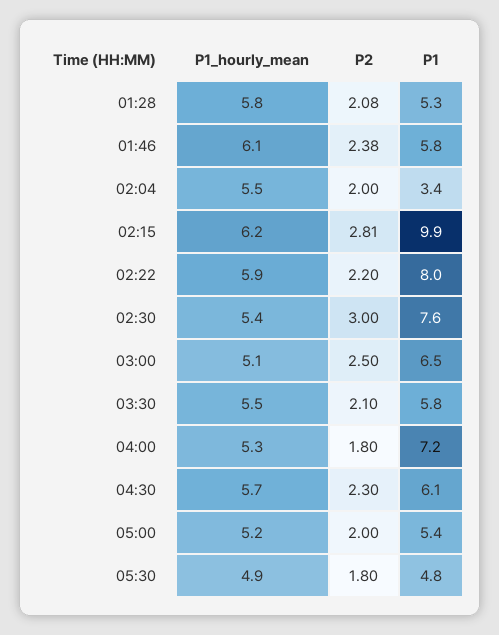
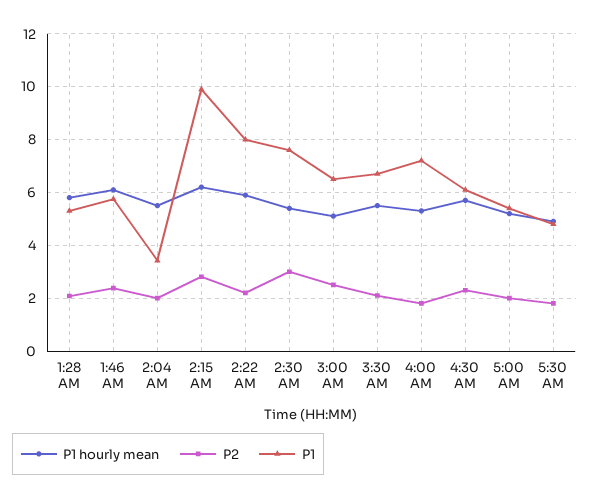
  {
    "P1_hourly_mean": {
      "01:28": 5.8,
      "01:46": 6.1,
      "02:04": 5.5,
      "02:15": 6.2,
      "02:22": 5.9,
      "02:30": 5.4,
      "03:00": 5.1,
      "03:30": 5.5,
      "04:00": 5.3,
      "04:30": 5.7,
      "05:00": 5.2,
      "05:30": 4.9
    },
    "P2": {
      "01:28": 2.08,
      "01:46": 2.38,
      "02:04": 2,
      "02:15": 2.81,
      "02:22": 2.2,
      "02:30": 3,
      "03:00": 2.5,
      "03:30": 2.1,
      "04:00": 1.8,
      "04:30": 2.3,
      "05:00": 2,
      "05:30": 1.8
    },
    "P1": {
      "01:28": 5.3,
      "01:46": 5.8,
      "02:04": 3.4,
      "02:15": 9.9,
      "02:22": 8,
      "02:30": 7.6,
      "03:00": 6.5,
-     "03:30": 5.8,
+     "03:30": 6.75,
      "04:00": 7.2,
      "04:30": 6.1,
      "05:00": 5.4,
      "05:30": 4.8
    }
  }

